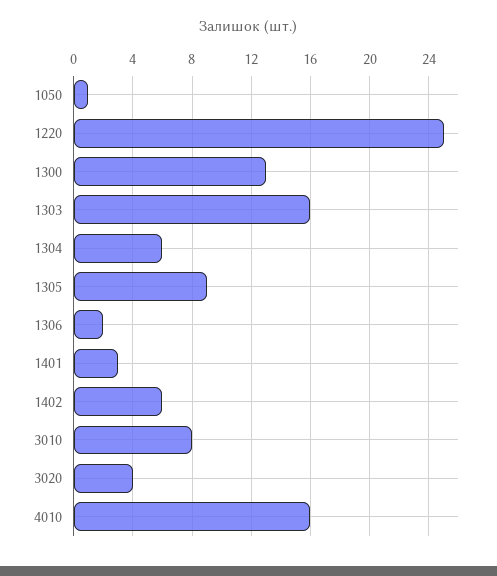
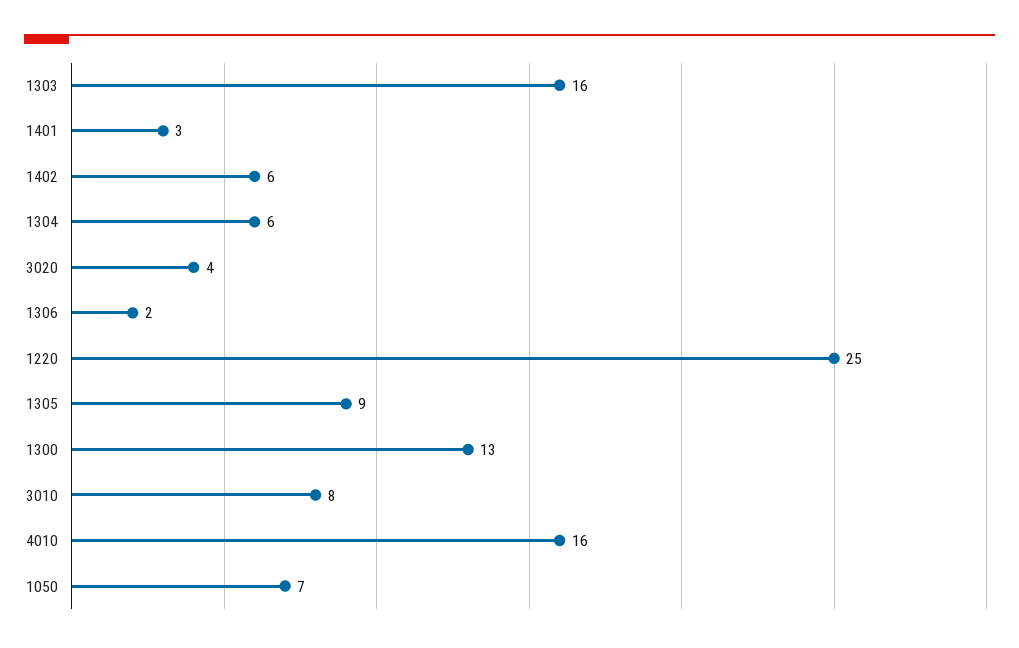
  {
-   "1050": 1,
+   "1050": 7,
    "1220": 25,
    "1300": 13,
    "1303": 16,
    "1304": 6,
    "1305": 9,
    "1306": 2,
    "1401": 3,
    "1402": 6,
    "3010": 8,
    "3020": 4,
    "4010": 16
  }

